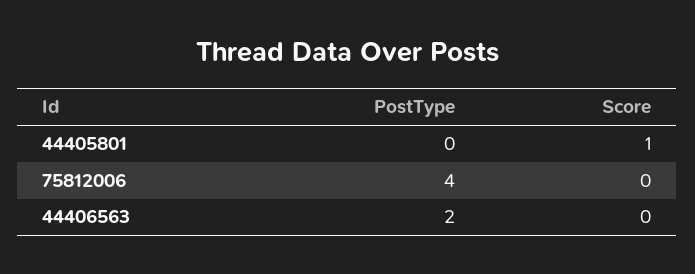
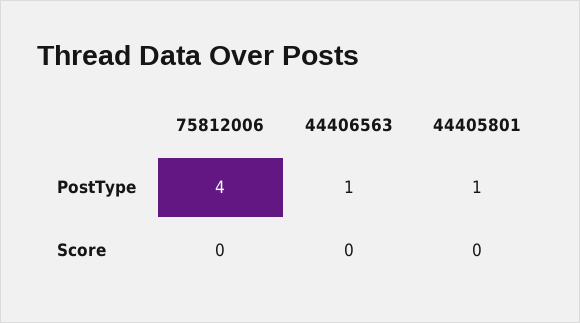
  {
    "PostType": {
-     "44405801": 0,
+     "44405801": 1,
      "75812006": 4,
-     "44406563": 2
+     "44406563": 1
    },
    "Score": {
-     "44405801": 1,
+     "44405801": 0,
      "75812006": 0,
      "44406563": 0
    }
  }

